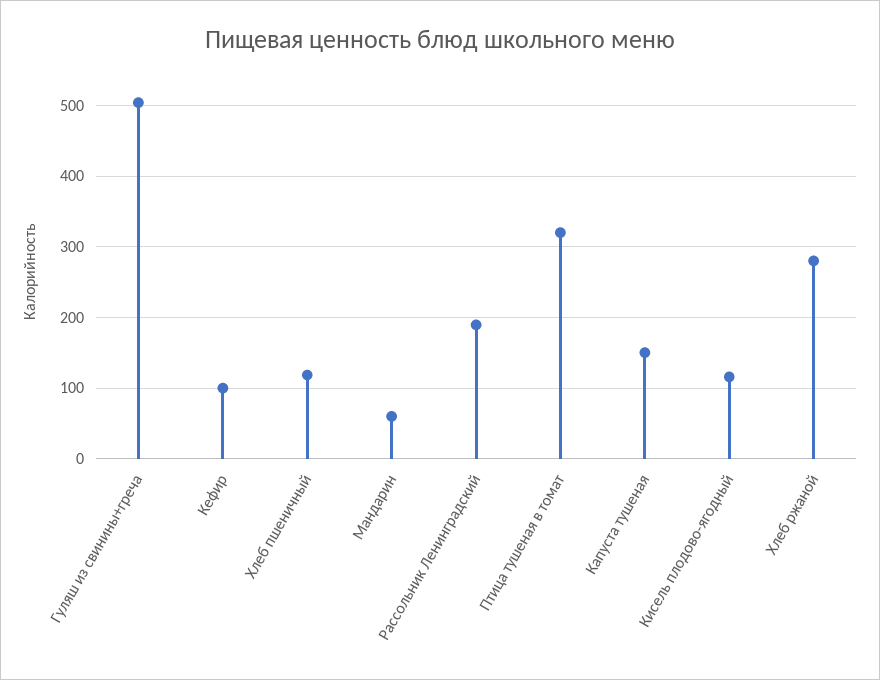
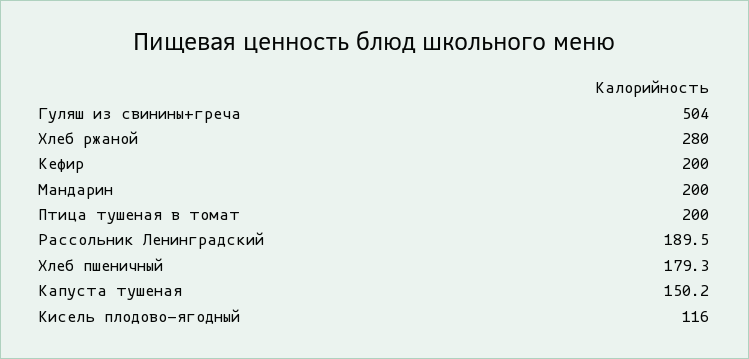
  {
    "Гуляш из свинины+греча": 504,
-   "Кефир": 100,
+   "Кефир": 200,
-   "Хлеб пшеничный": 120,
+   "Хлеб пшеничный": 179.3,
-   "Мандарин": 60,
+   "Мандарин": 200,
    "Рассольник Ленинградский": 189.5,
-   "Птица тушеная в томат": 320,
+   "Птица тушеная в томат": 200,
    "Капуста тушеная": 150.2,
    "Кисель плодово-ягодный": 116,
    "Хлеб ржаной": 280
  }

